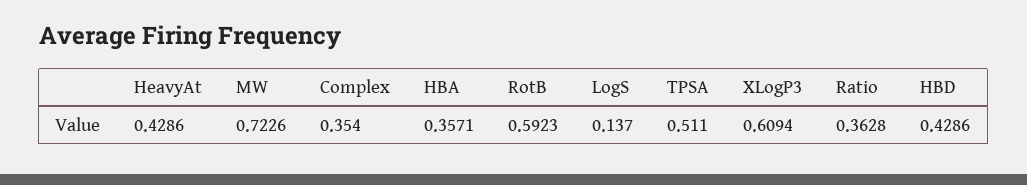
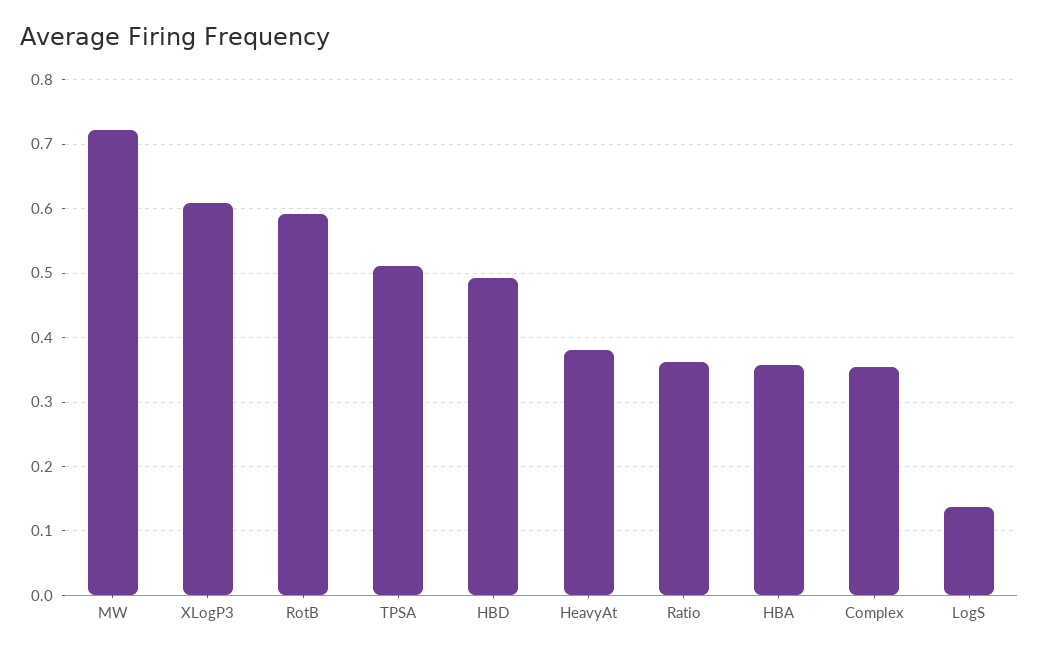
  {
-   "HeavyAt": 0.4286,
+   "HeavyAt": 0.38,
    "MW": 0.7226,
    "Complex": 0.354,
    "HBA": 0.3571,
    "RotB": 0.5923,
    "LogS": 0.137,
    "TPSA": 0.511,
    "XLogP3": 0.6094,
    "Ratio": 0.3628,
-   "HBD": 0.4286
+   "HBD": 0.49
  }

